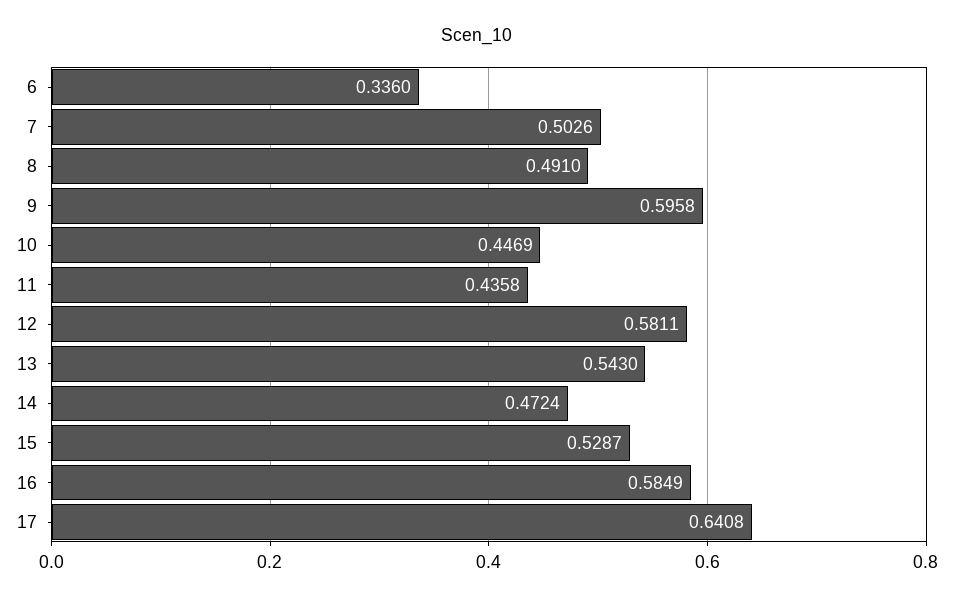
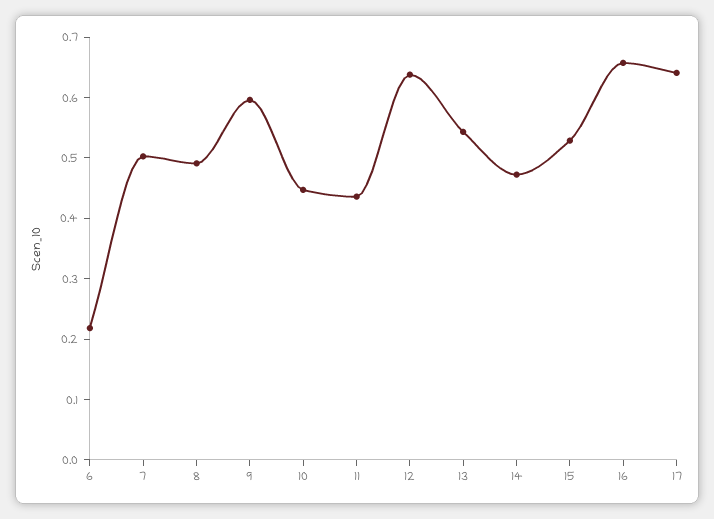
  {
-   "6": 0.336,
+   "6": 0.22,
    "7": 0.5026,
    "8": 0.491,
    "9": 0.5958,
    "10": 0.4469,
    "11": 0.4358,
-   "12": 0.5811,
+   "12": 0.64,
    "13": 0.543,
    "14": 0.4724,
    "15": 0.5287,
-   "16": 0.5849,
+   "16": 0.66,
    "17": 0.6408
  }

